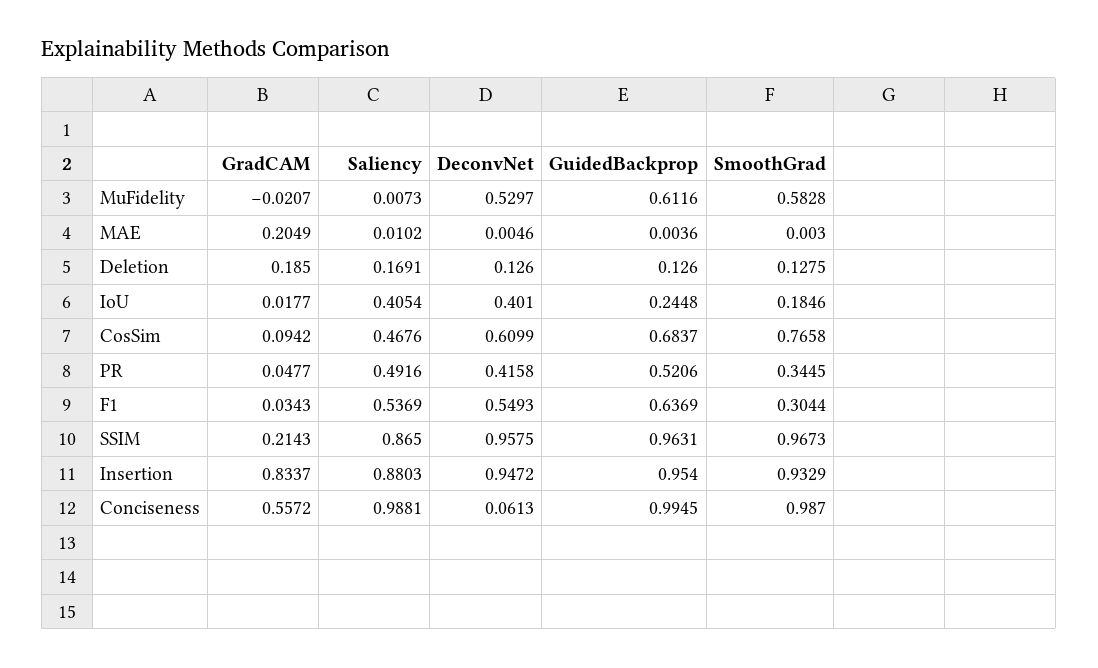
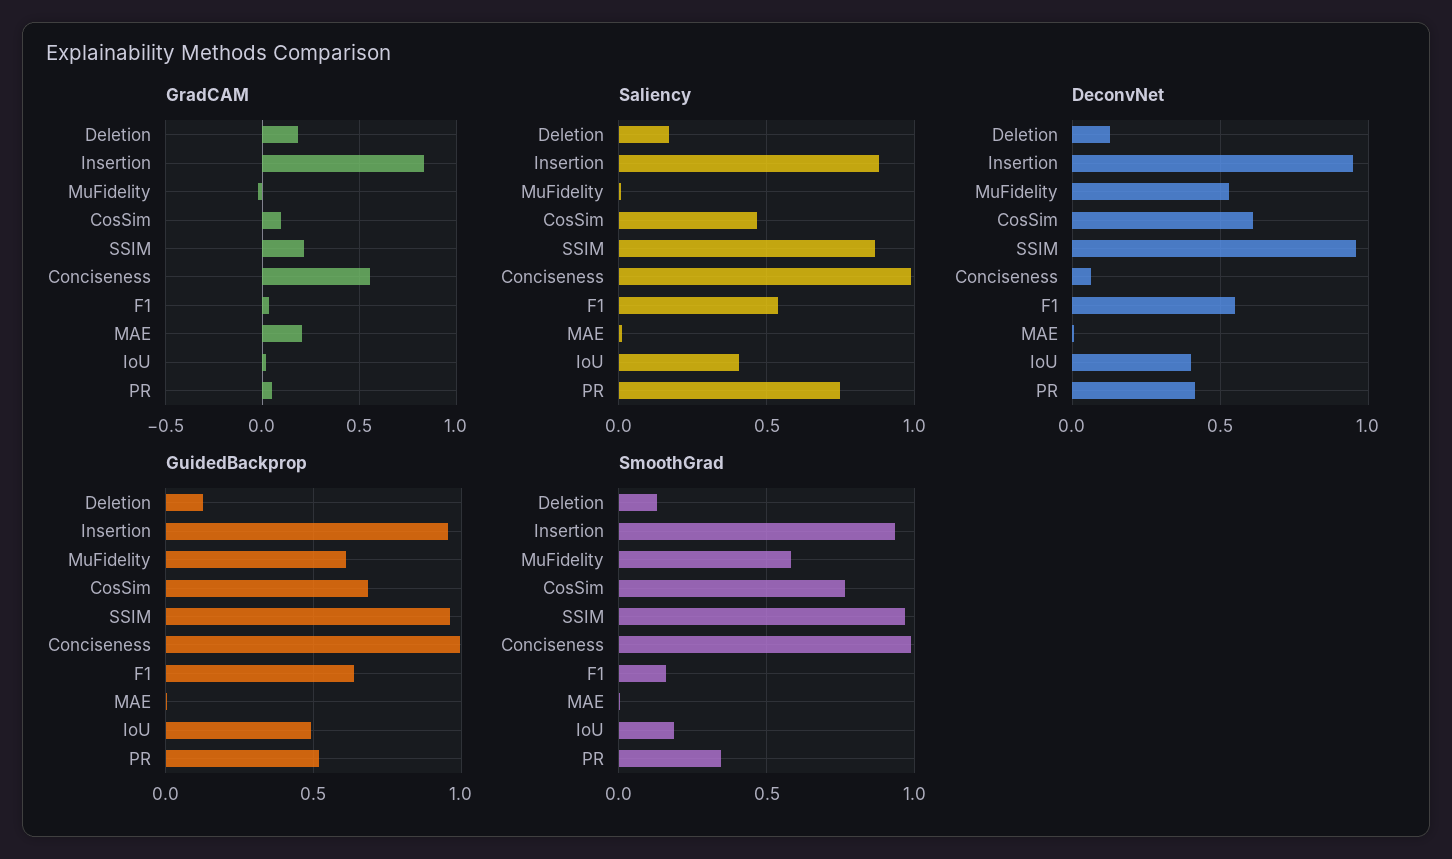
  {
    "GradCAM": {
      "MuFidelity": -0.0207,
      "MAE": 0.2049,
      "Deletion": 0.185,
      "IoU": 0.0177,
      "CosSim": 0.0942,
      "PR": 0.0477,
      "F1": 0.0343,
      "SSIM": 0.2143,
      "Insertion": 0.8337,
      "Conciseness": 0.5572
    },
    "Saliency": {
      "MuFidelity": 0.0073,
      "MAE": 0.0102,
      "Deletion": 0.1691,
      "IoU": 0.4054,
      "CosSim": 0.4676,
-     "PR": 0.4916,
+     "PR": 0.75,
      "F1": 0.5369,
      "SSIM": 0.865,
      "Insertion": 0.8803,
      "Conciseness": 0.9881
    },
    "DeconvNet": {
      "MuFidelity": 0.5297,
      "MAE": 0.0046,
      "Deletion": 0.126,
      "IoU": 0.401,
      "CosSim": 0.6099,
      "PR": 0.4158,
      "F1": 0.5493,
      "SSIM": 0.9575,
      "Insertion": 0.9472,
      "Conciseness": 0.0613
    },
    "GuidedBackprop": {
      "MuFidelity": 0.6116,
      "MAE": 0.0036,
      "Deletion": 0.126,
-     "IoU": 0.2448,
+     "IoU": 0.5,
      "CosSim": 0.6837,
      "PR": 0.5206,
      "F1": 0.6369,
      "SSIM": 0.9631,
      "Insertion": 0.954,
      "Conciseness": 0.9945
    },
    "SmoothGrad": {
      "MuFidelity": 0.5828,
      "MAE": 0.003,
      "Deletion": 0.1275,
      "IoU": 0.1846,
      "CosSim": 0.7658,
      "PR": 0.3445,
-     "F1": 0.3044,
+     "F1": 0.15,
      "SSIM": 0.9673,
      "Insertion": 0.9329,
      "Conciseness": 0.987
    }
  }

